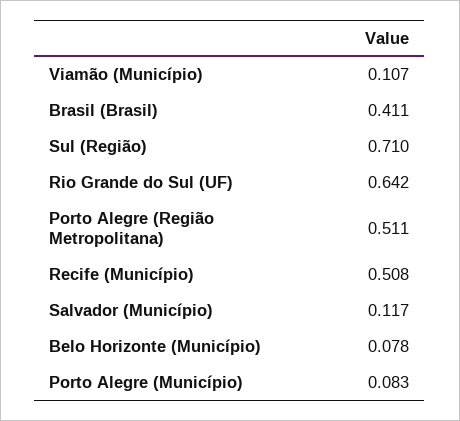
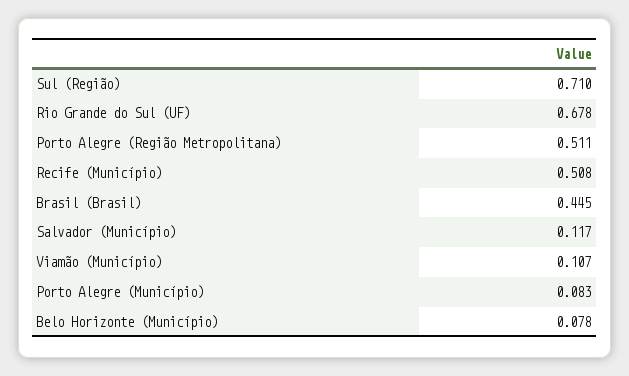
  {
    "Viamão (Município)": 0.107,
-   "Brasil (Brasil)": 0.411,
+   "Brasil (Brasil)": 0.445,
    "Sul (Região)": 0.71,
-   "Rio Grande do Sul (UF)": 0.642,
+   "Rio Grande do Sul (UF)": 0.678,
    "Porto Alegre (Região Metropolitana)": 0.511,
    "Recife (Município)": 0.508,
    "Salvador (Município)": 0.117,
    "Belo Horizonte (Município)": 0.078,
    "Porto Alegre (Município)": 0.083
  }

